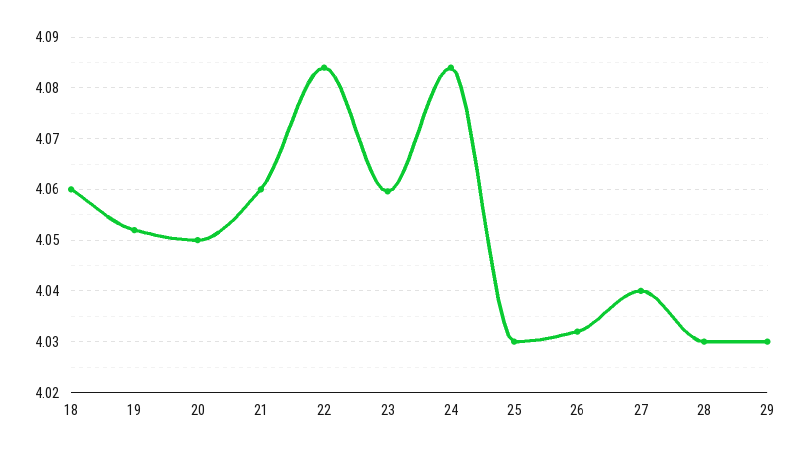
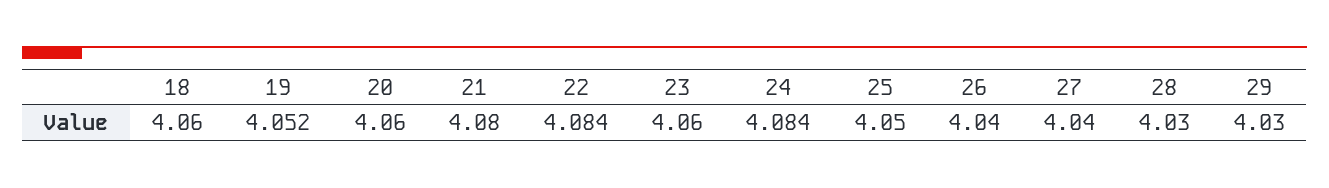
  {
    "18": 4.06,
    "19": 4.052,
-   "20": 4.05,
+   "20": 4.06,
-   "21": 4.06,
+   "21": 4.08,
    "22": 4.084,
    "23": 4.06,
    "24": 4.084,
-   "25": 4.03,
+   "25": 4.05,
-   "26": 4.032,
+   "26": 4.04,
    "27": 4.04,
    "28": 4.03,
    "29": 4.03
  }

